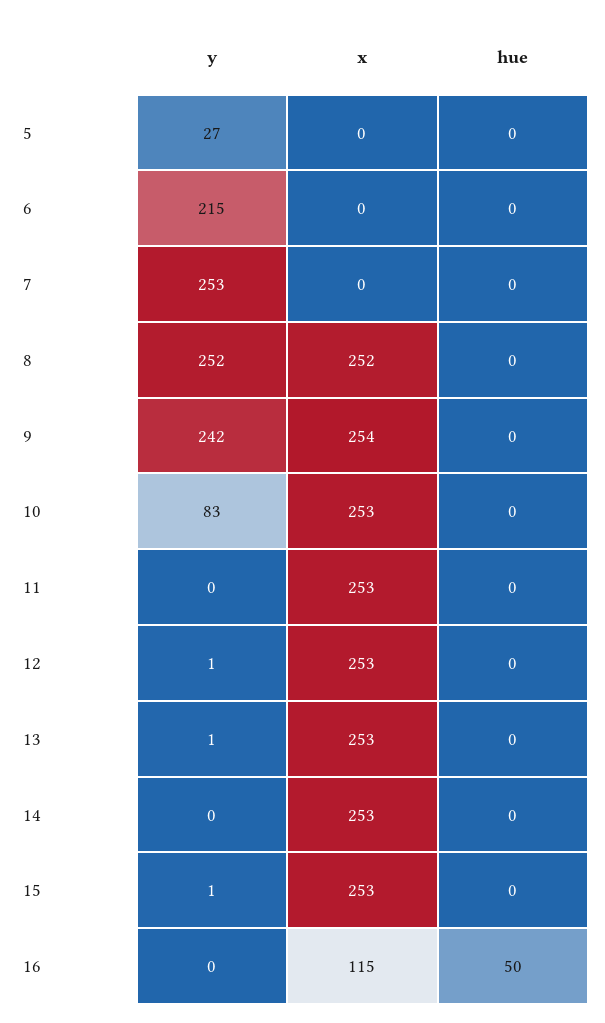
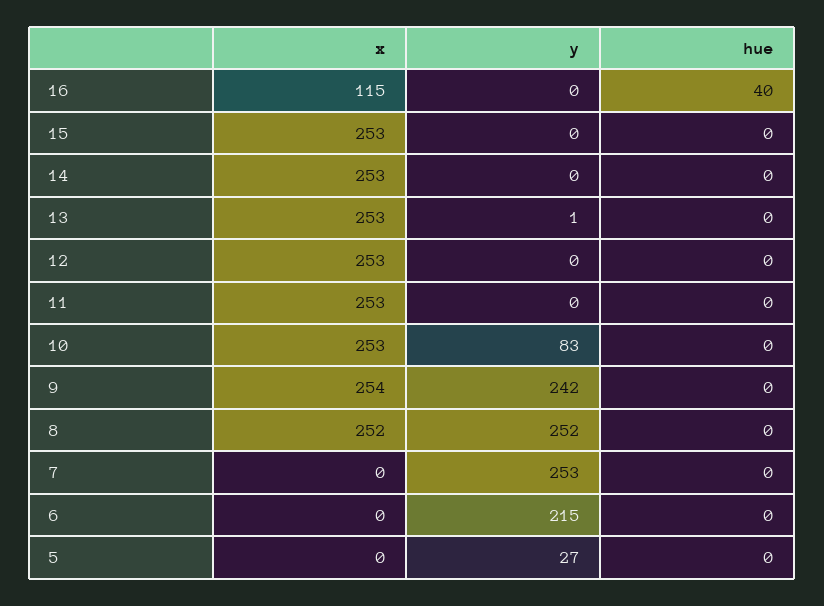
  {
    "y": {
      "5": 27,
      "6": 215,
      "7": 253,
      "8": 252,
      "9": 242,
      "10": 83,
      "11": 0,
-     "12": 1,
+     "12": 0,
      "13": 1,
      "14": 0,
-     "15": 1,
+     "15": 0,
      "16": 0
    },
    "x": {
      "5": 0,
      "6": 0,
      "7": 0,
      "8": 252,
      "9": 254,
      "10": 253,
      "11": 253,
      "12": 253,
      "13": 253,
      "14": 253,
      "15": 253,
      "16": 115
    },
    "hue": {
      "5": 0,
      "6": 0,
      "7": 0,
      "8": 0,
      "9": 0,
      "10": 0,
      "11": 0,
      "12": 0,
      "13": 0,
      "14": 0,
      "15": 0,
-     "16": 50
+     "16": 40
    }
  }

